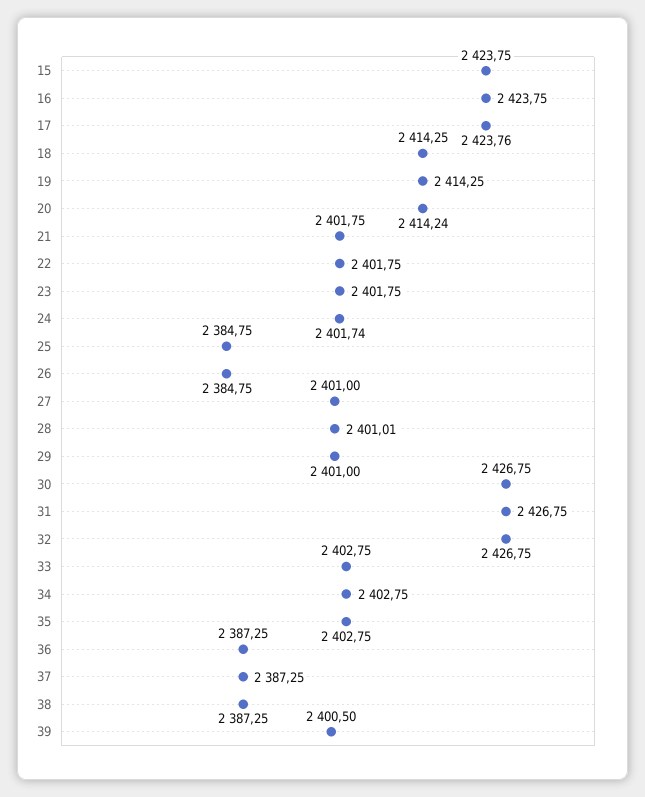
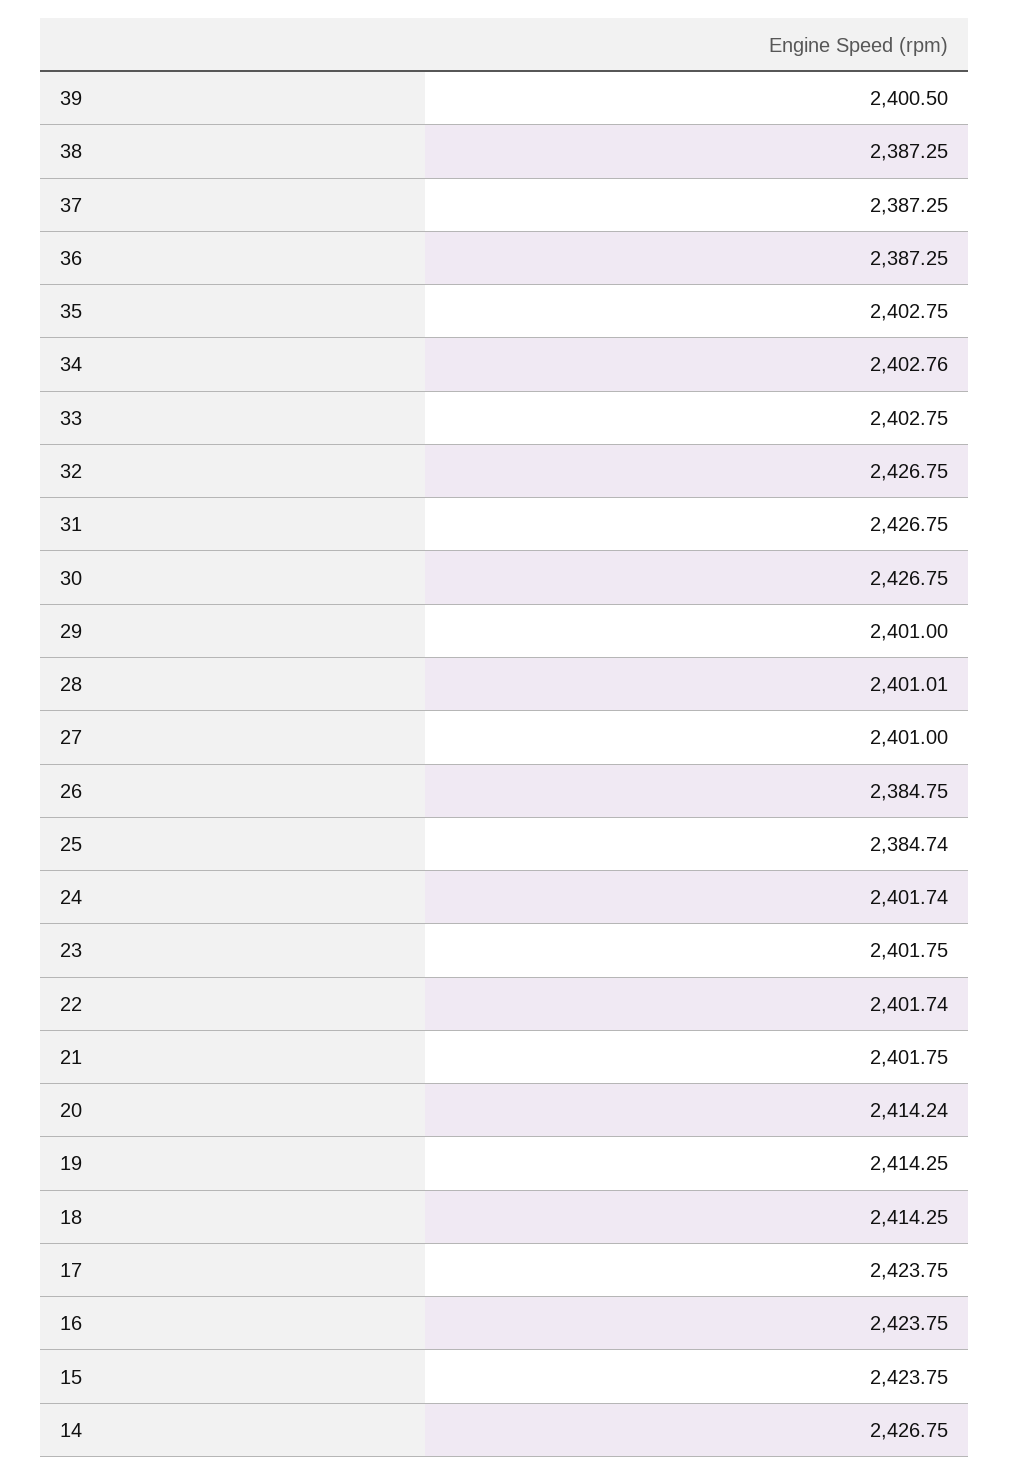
  {
    "15": 2423.75,
    "16": 2423.75,
-   "17": 2423.76,
+   "17": 2423.75,
    "18": 2414.25,
    "19": 2414.25,
    "20": 2414.24,
    "21": 2401.75,
-   "22": 2401.75,
+   "22": 2401.74,
    "23": 2401.75,
    "24": 2401.74,
-   "25": 2384.75,
+   "25": 2384.74,
    "26": 2384.75,
    "27": 2401,
    "28": 2401.01,
    "29": 2401,
    "30": 2426.75,
    "31": 2426.75,
    "32": 2426.75,
    "33": 2402.75,
-   "34": 2402.75,
+   "34": 2402.76,
    "35": 2402.75,
    "36": 2387.25,
    "37": 2387.25,
    "38": 2387.25,
-   "39": 2400.5
+   "39": 2400.5,
+   "14": 2426.75
  }

